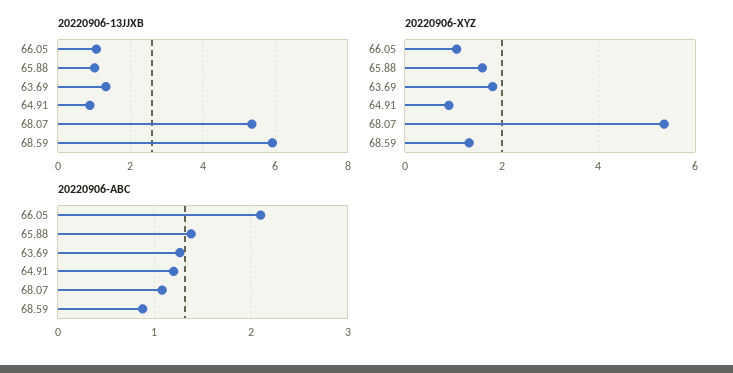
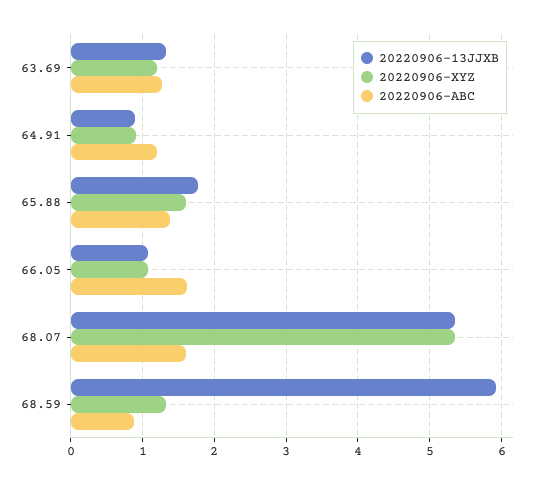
  {
    "20220906-13JJXB": {
      "66.05": 1.1,
-     "65.88": 1,
+     "65.88": 1.8,
      "63.69": 1.3,
      "64.91": 0.9,
      "68.07": 5.4,
      "68.59": 5.9
    },
    "20220906-XYZ": {
      "66.05": 1.1,
      "65.88": 1.6,
-     "63.69": 1.8,
+     "63.69": 1.2,
      "64.91": 0.9,
      "68.07": 5.4,
      "68.59": 1.3
    },
    "20220906-ABC": {
-     "66.05": 2.1,
+     "66.05": 1.6,
      "65.88": 1.4,
      "63.69": 1.3,
      "64.91": 1.2,
-     "68.07": 1.1,
+     "68.07": 1.6,
      "68.59": 0.9
    }
  }

